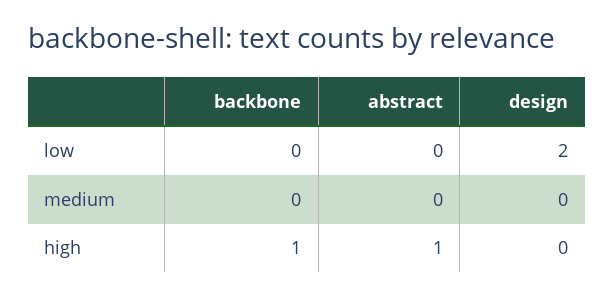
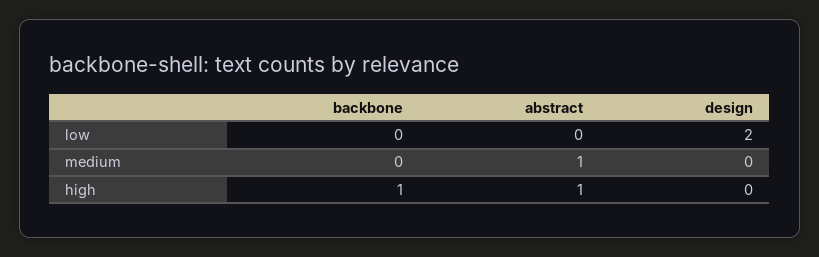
  {
    "backbone": {
      "low": 0,
      "medium": 0,
      "high": 1
    },
    "abstract": {
      "low": 0,
-     "medium": 0,
+     "medium": 1,
      "high": 1
    },
    "design": {
      "low": 2,
      "medium": 0,
      "high": 0
    }
  }

